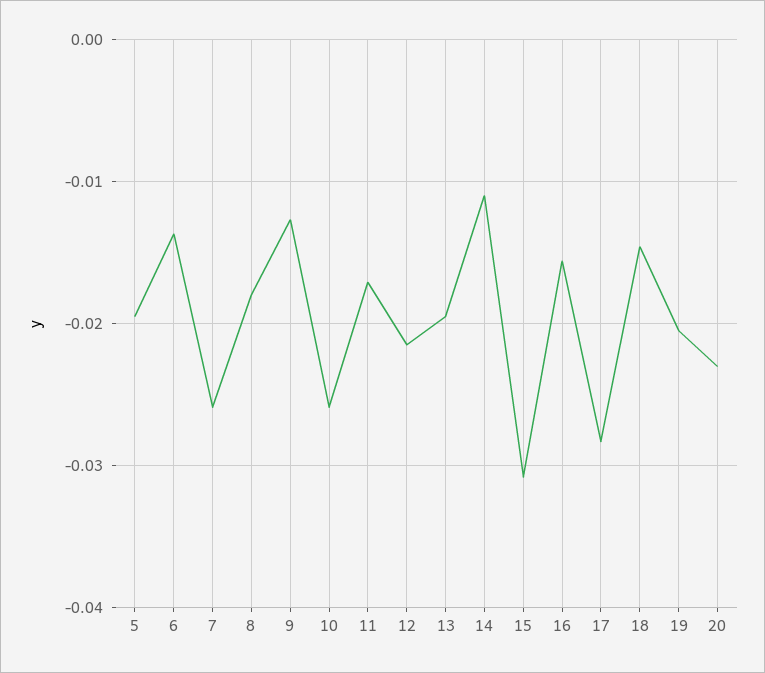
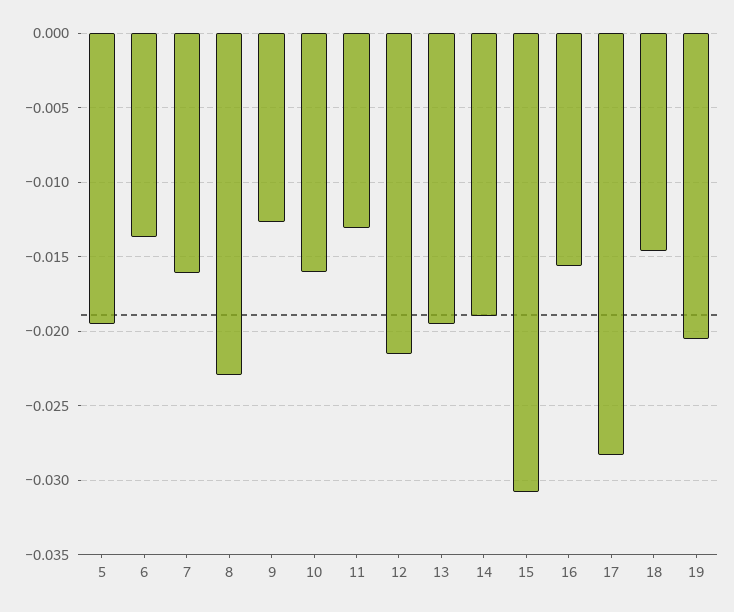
  {
    "5": -0.0195,
    "6": -0.0135,
-   "7": -0.026,
+   "7": -0.016,
-   "8": -0.018,
+   "8": -0.023,
    "9": -0.0125,
-   "10": -0.026,
+   "10": -0.016,
-   "11": -0.017,
+   "11": -0.013,
    "12": -0.0215,
    "13": -0.0195,
-   "14": -0.011,
+   "14": -0.019,
    "15": -0.031,
    "16": -0.0155,
    "17": -0.0285,
    "18": -0.0145,
-   "19": -0.0205,
+   "19": -0.0205
-   "20": -0.023
  }

